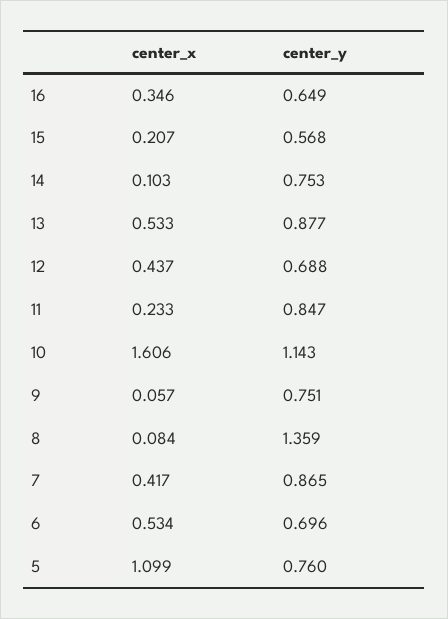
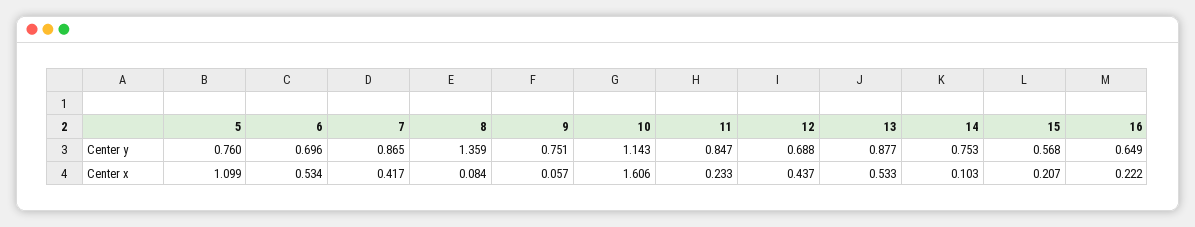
  {
    "center_x": {
-     "16": 0.346,
+     "16": 0.222,
      "15": 0.207,
      "14": 0.103,
      "13": 0.533,
      "12": 0.437,
      "11": 0.233,
      "10": 1.606,
      "9": 0.057,
      "8": 0.084,
      "7": 0.417,
      "6": 0.534,
      "5": 1.099
    },
    "center_y": {
      "16": 0.649,
      "15": 0.568,
      "14": 0.753,
      "13": 0.877,
      "12": 0.688,
      "11": 0.847,
      "10": 1.143,
      "9": 0.751,
      "8": 1.359,
      "7": 0.865,
      "6": 0.696,
      "5": 0.76
    }
  }

